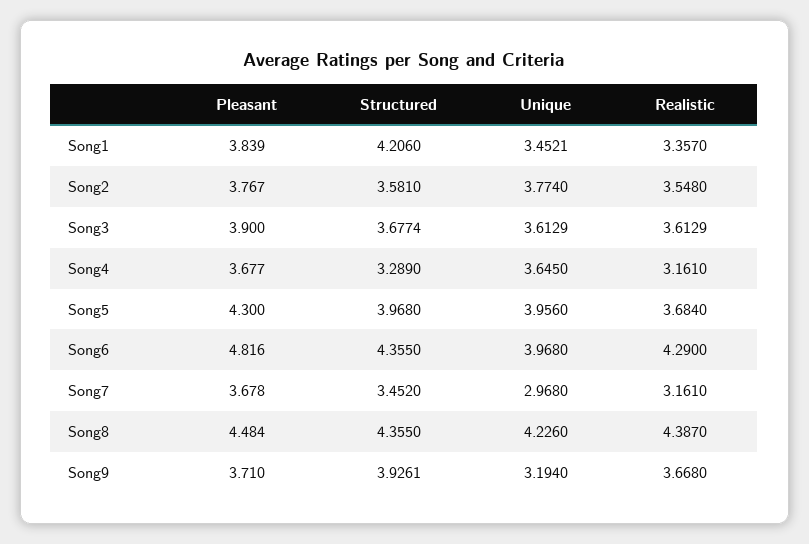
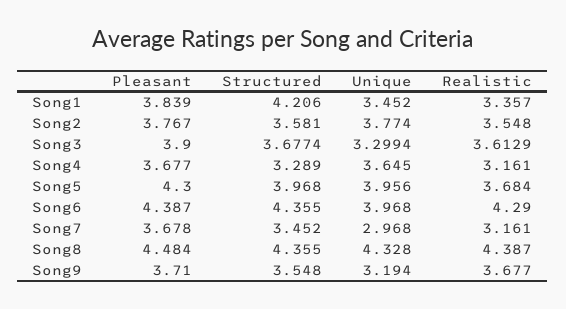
  {
    "Pleasant": {
      "Song1": 3.839,
      "Song2": 3.767,
      "Song3": 3.9,
      "Song4": 3.677,
      "Song5": 4.3,
-     "Song6": 4.816,
+     "Song6": 4.387,
      "Song7": 3.678,
      "Song8": 4.484,
      "Song9": 3.71
    },
    "Structured": {
      "Song1": 4.206,
      "Song2": 3.581,
      "Song3": 3.6774,
      "Song4": 3.289,
      "Song5": 3.968,
      "Song6": 4.355,
      "Song7": 3.452,
      "Song8": 4.355,
-     "Song9": 3.9261
+     "Song9": 3.548
    },
    "Unique": {
-     "Song1": 3.4521,
+     "Song1": 3.452,
      "Song2": 3.774,
-     "Song3": 3.6129,
+     "Song3": 3.2994,
      "Song4": 3.645,
      "Song5": 3.956,
      "Song6": 3.968,
      "Song7": 2.968,
-     "Song8": 4.226,
+     "Song8": 4.328,
      "Song9": 3.194
    },
    "Realistic": {
      "Song1": 3.357,
      "Song2": 3.548,
      "Song3": 3.6129,
      "Song4": 3.161,
      "Song5": 3.684,
      "Song6": 4.29,
      "Song7": 3.161,
      "Song8": 4.387,
-     "Song9": 3.668
+     "Song9": 3.677
    }
  }

